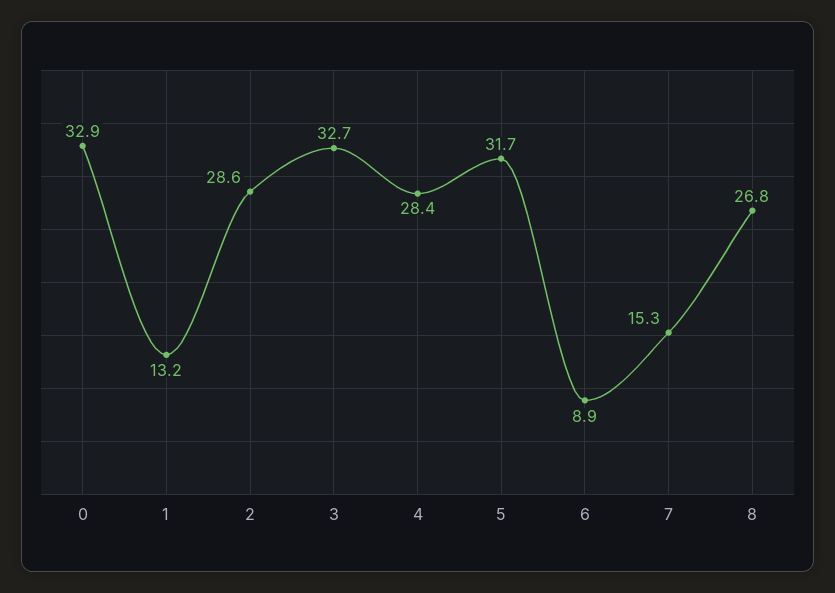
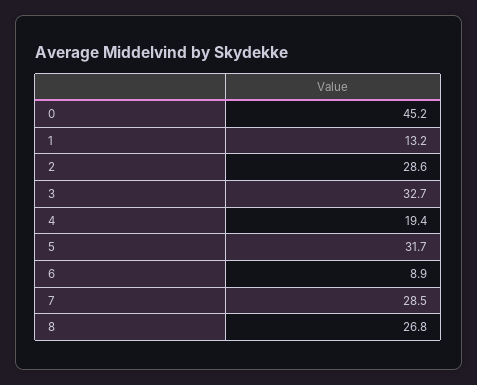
  {
-   "0": 32.9,
+   "0": 45.2,
    "1": 13.2,
    "2": 28.6,
    "3": 32.7,
-   "4": 28.4,
+   "4": 19.4,
    "5": 31.7,
    "6": 8.9,
-   "7": 15.3,
+   "7": 28.5,
    "8": 26.8
  }

